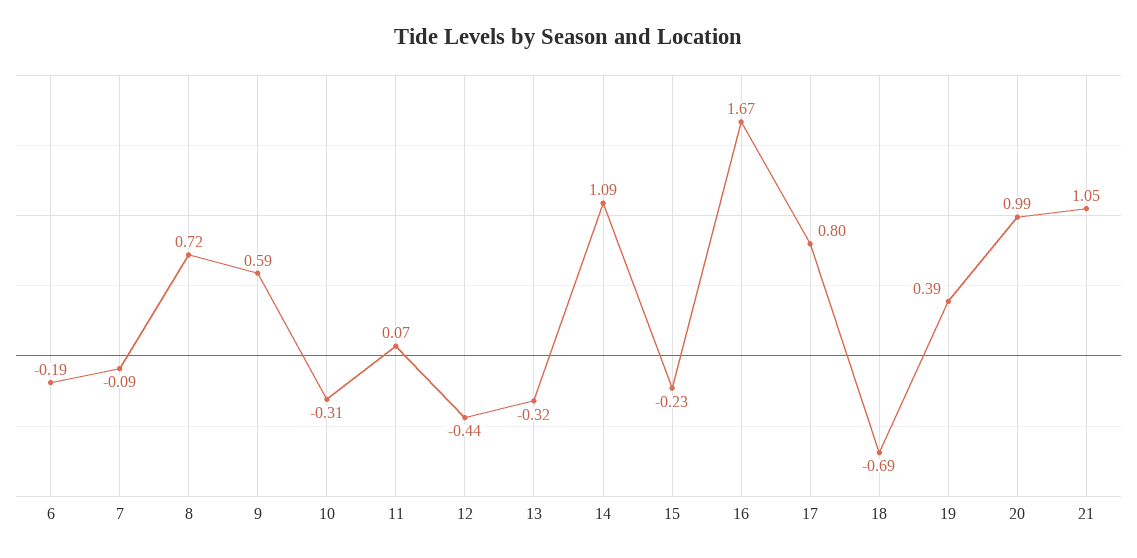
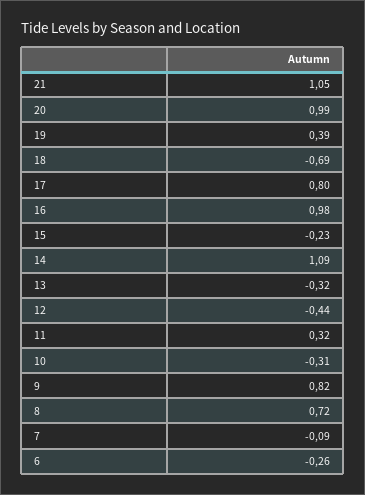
  {
-   "6": -0.19,
+   "6": -0.26,
    "7": -0.09,
    "8": 0.72,
-   "9": 0.59,
+   "9": 0.82,
    "10": -0.31,
-   "11": 0.07,
+   "11": 0.32,
    "12": -0.44,
    "13": -0.32,
    "14": 1.09,
    "15": -0.23,
-   "16": 1.67,
+   "16": 0.98,
    "17": 0.8,
    "18": -0.69,
    "19": 0.39,
    "20": 0.99,
    "21": 1.05
  }

